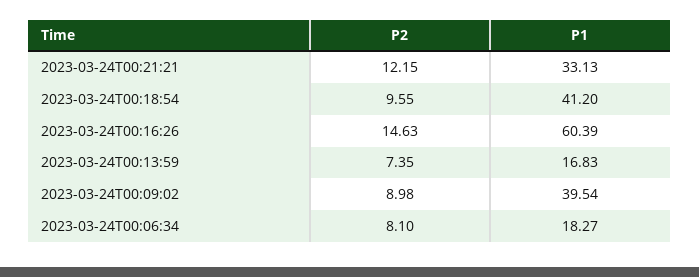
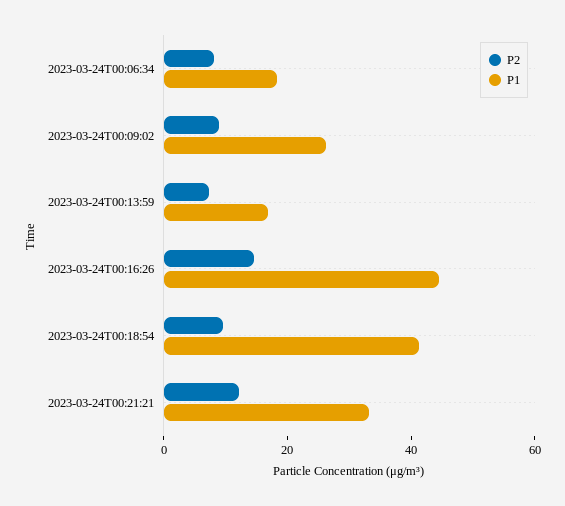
  {
    "P2": {
      "2023-03-24T00:21:21": 12.15,
      "2023-03-24T00:18:54": 9.55,
      "2023-03-24T00:16:26": 14.63,
      "2023-03-24T00:13:59": 7.35,
      "2023-03-24T00:09:02": 8.98,
      "2023-03-24T00:06:34": 8.1
    },
    "P1": {
      "2023-03-24T00:21:21": 33.13,
      "2023-03-24T00:18:54": 41.2,
-     "2023-03-24T00:16:26": 60.39,
+     "2023-03-24T00:16:26": 45,
      "2023-03-24T00:13:59": 16.83,
-     "2023-03-24T00:09:02": 39.54,
+     "2023-03-24T00:09:02": 25,
      "2023-03-24T00:06:34": 18.27
    }
  }

